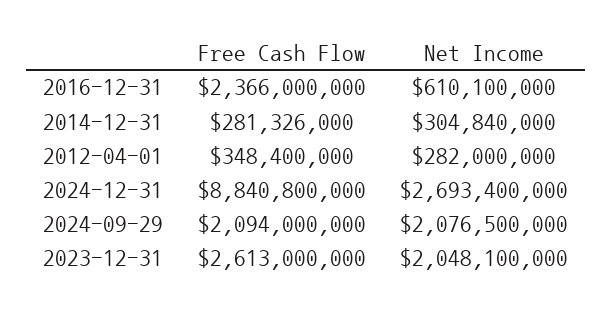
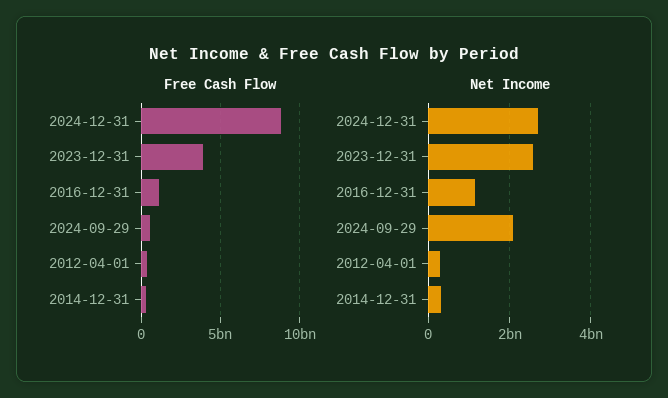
  {
    "Free Cash Flow": {
-     "2016-12-31": 2366000000,
+     "2016-12-31": 1000000000,
      "2014-12-31": 281326000,
      "2012-04-01": 348400000,
      "2024-12-31": 8840800000,
-     "2024-09-29": 2094000000,
+     "2024-09-29": 500000000,
-     "2023-12-31": 2613000000
+     "2023-12-31": 4000000000
    },
    "Net Income": {
-     "2016-12-31": 610100000,
+     "2016-12-31": 1200000000,
      "2014-12-31": 304840000,
      "2012-04-01": 282000000,
      "2024-12-31": 2693400000,
      "2024-09-29": 2076500000,
-     "2023-12-31": 2048100000
+     "2023-12-31": 2600000000
    }
  }

